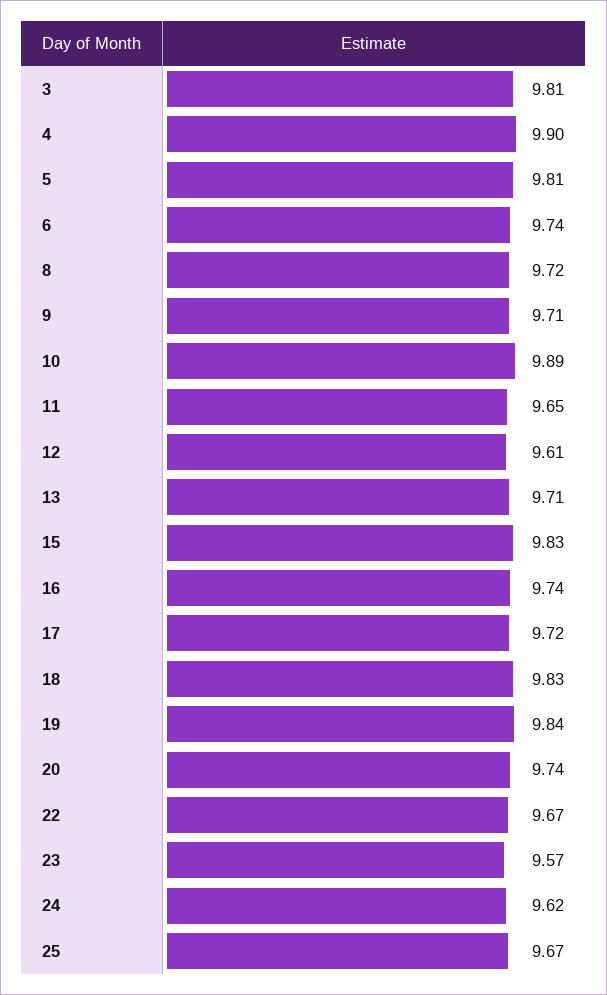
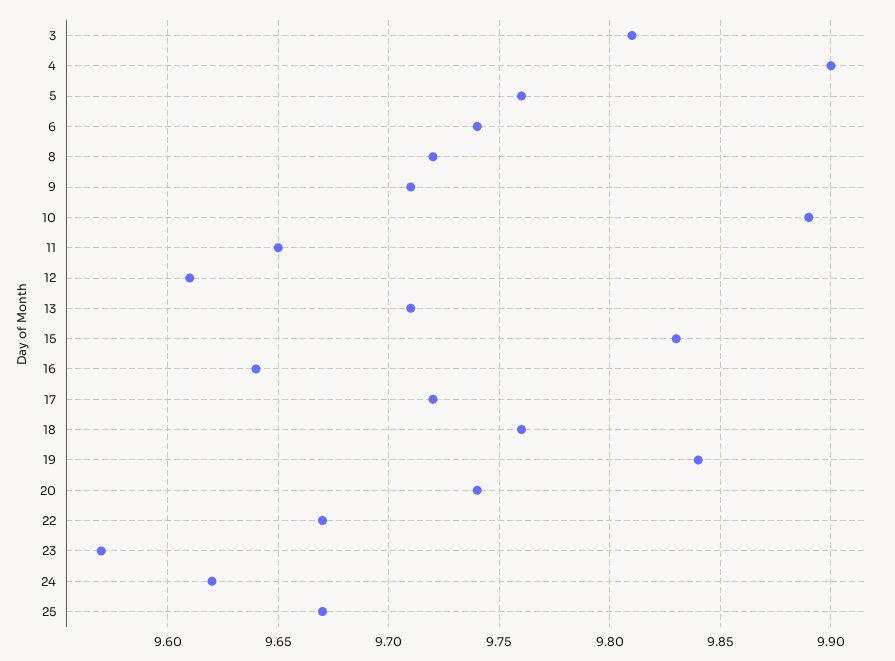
  {
    "3": 9.81,
    "4": 9.9,
-   "5": 9.81,
+   "5": 9.76,
    "6": 9.74,
    "8": 9.72,
    "9": 9.71,
    "10": 9.89,
    "11": 9.65,
    "12": 9.61,
    "13": 9.71,
    "15": 9.83,
-   "16": 9.74,
+   "16": 9.64,
    "17": 9.72,
-   "18": 9.83,
+   "18": 9.76,
    "19": 9.84,
    "20": 9.74,
    "22": 9.67,
    "23": 9.57,
    "24": 9.62,
    "25": 9.67
  }

